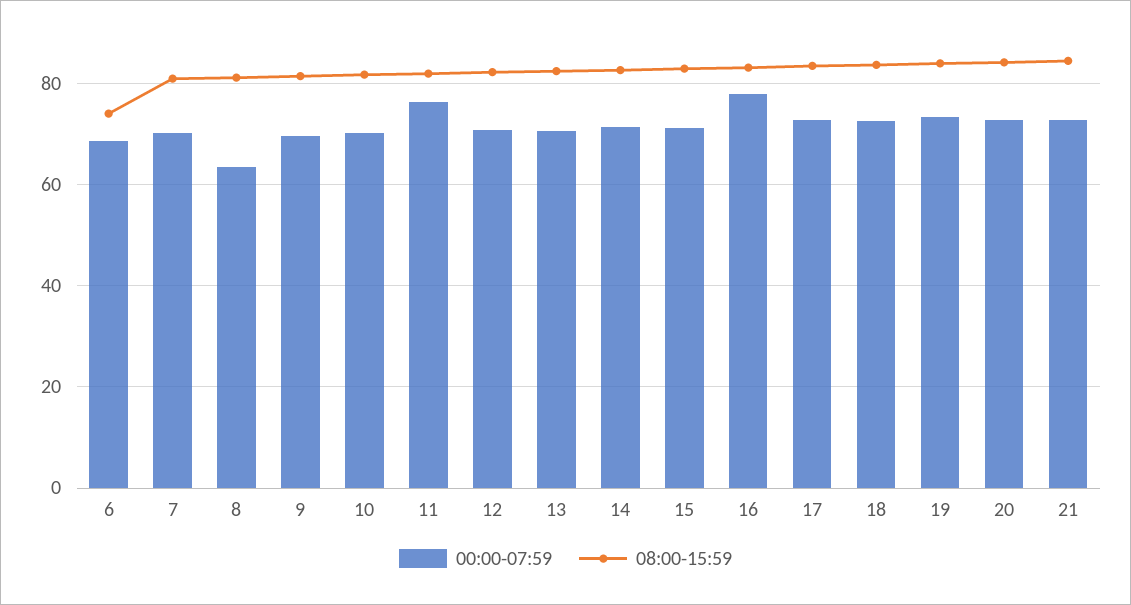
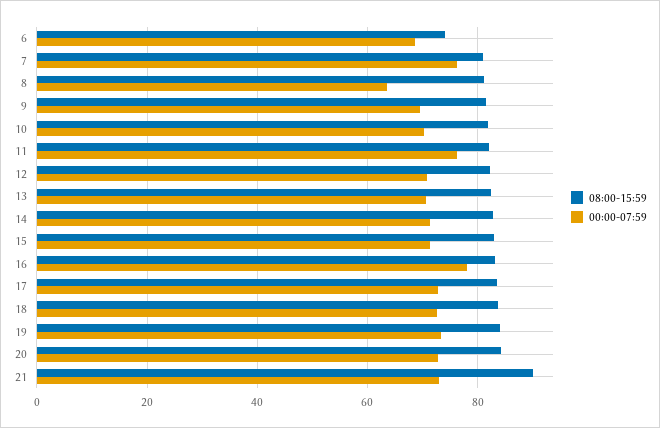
  {
    "00:00-07:59": {
      "6": 68,
-     "7": 70,
+     "7": 76,
      "8": 64,
      "9": 70,
      "10": 70,
      "11": 76,
      "12": 70,
      "13": 70,
      "14": 72,
      "15": 72,
      "16": 78,
      "17": 72,
      "18": 72,
      "19": 74,
      "20": 72,
      "21": 72
    },
    "08:00-15:59": {
      "6": 74,
      "7": 82,
      "8": 82,
      "9": 82,
      "10": 82,
      "11": 82,
      "12": 82,
      "13": 82,
      "14": 82,
      "15": 84,
      "16": 84,
      "17": 84,
      "18": 84,
      "19": 84,
      "20": 84,
-     "21": 84
+     "21": 90
    }
  }

